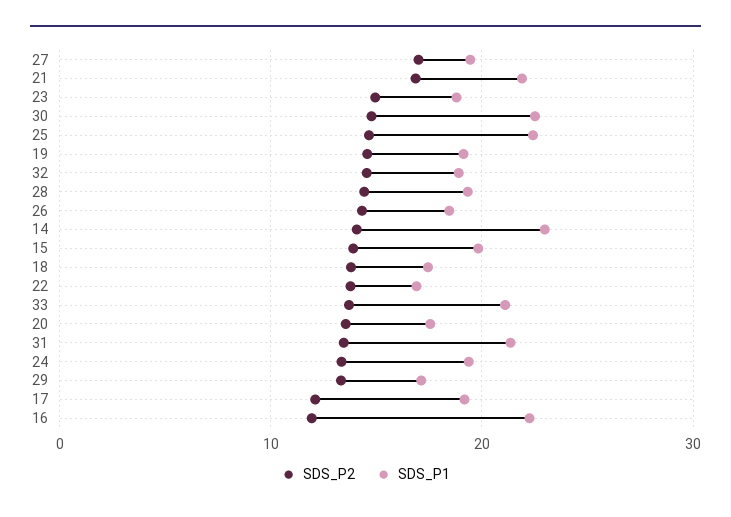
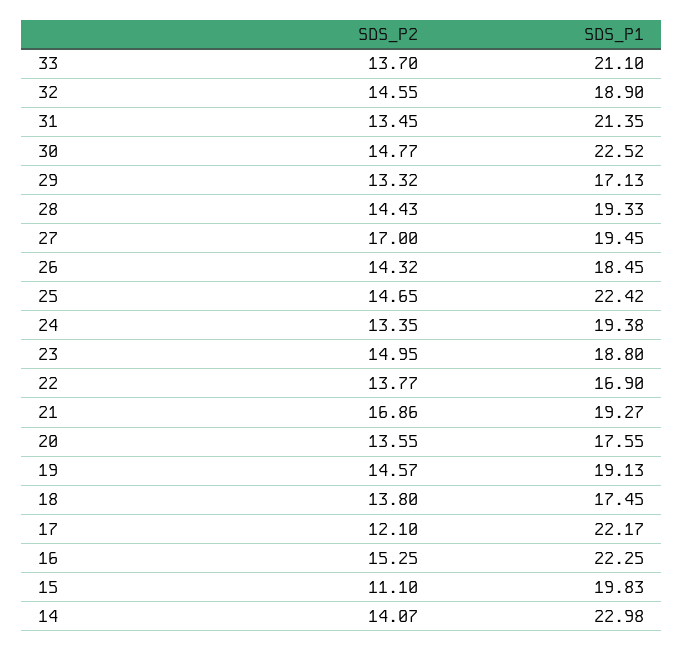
  {
    "SDS_P2": {
      "27": 17,
      "21": 16.86,
      "23": 14.95,
      "30": 14.77,
      "25": 14.65,
      "19": 14.57,
      "32": 14.55,
      "28": 14.43,
      "26": 14.32,
      "14": 14.07,
-     "15": 14,
+     "15": 11.1,
      "18": 13.8,
      "22": 13.77,
      "33": 13.7,
      "20": 13.55,
      "31": 13.45,
      "24": 13.35,
      "29": 13.32,
      "17": 12.1,
-     "16": 12
+     "16": 15.25
    },
    "SDS_P1": {
      "27": 19.45,
-     "21": 22,
+     "21": 19.27,
      "23": 18.8,
      "30": 22.52,
      "25": 22.42,
      "19": 19.13,
      "32": 18.9,
      "28": 19.33,
      "26": 18.45,
      "14": 22.98,
      "15": 19.83,
      "18": 17.45,
      "22": 16.9,
      "33": 21.1,
      "20": 17.55,
      "31": 21.35,
      "24": 19.38,
      "29": 17.13,
-     "17": 19,
+     "17": 22.17,
      "16": 22.25
    }
  }

